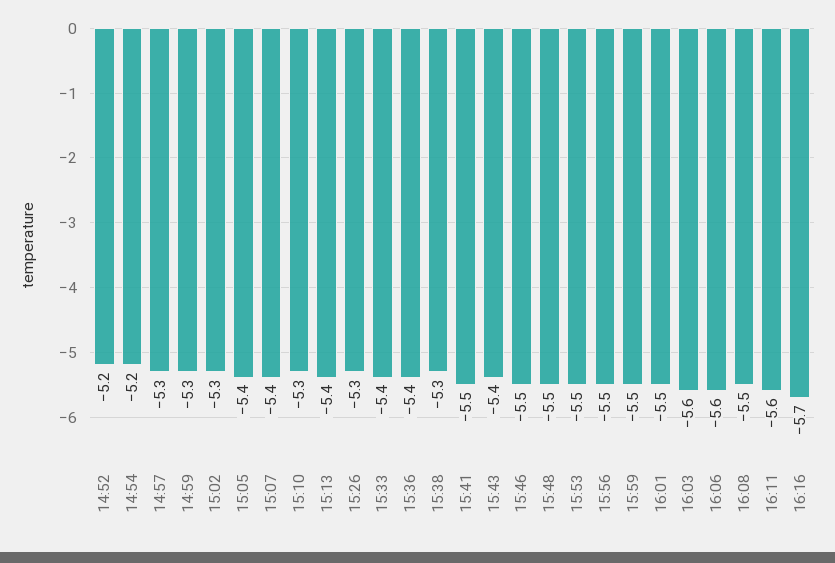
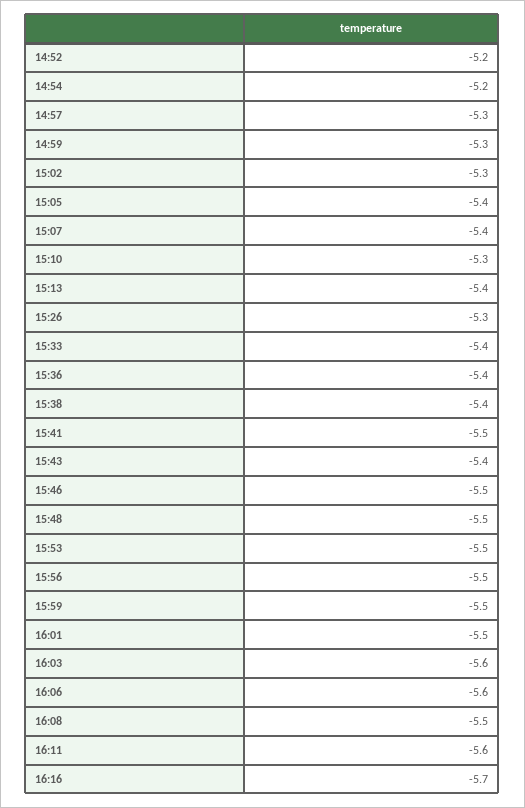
  {
    "14:52": -5.2,
    "14:54": -5.2,
    "14:57": -5.3,
    "14:59": -5.3,
    "15:02": -5.3,
    "15:05": -5.4,
    "15:07": -5.4,
    "15:10": -5.3,
    "15:13": -5.4,
    "15:26": -5.3,
    "15:33": -5.4,
    "15:36": -5.4,
-   "15:38": -5.3,
+   "15:38": -5.4,
    "15:41": -5.5,
    "15:43": -5.4,
    "15:46": -5.5,
    "15:48": -5.5,
    "15:53": -5.5,
    "15:56": -5.5,
    "15:59": -5.5,
    "16:01": -5.5,
    "16:03": -5.6,
    "16:06": -5.6,
    "16:08": -5.5,
    "16:11": -5.6,
    "16:16": -5.7
  }

